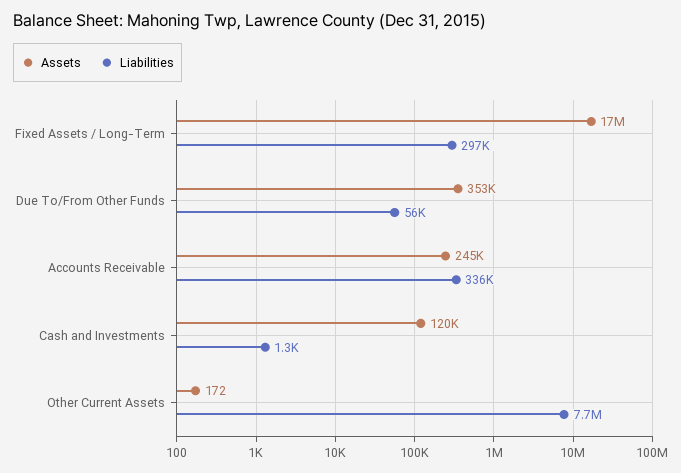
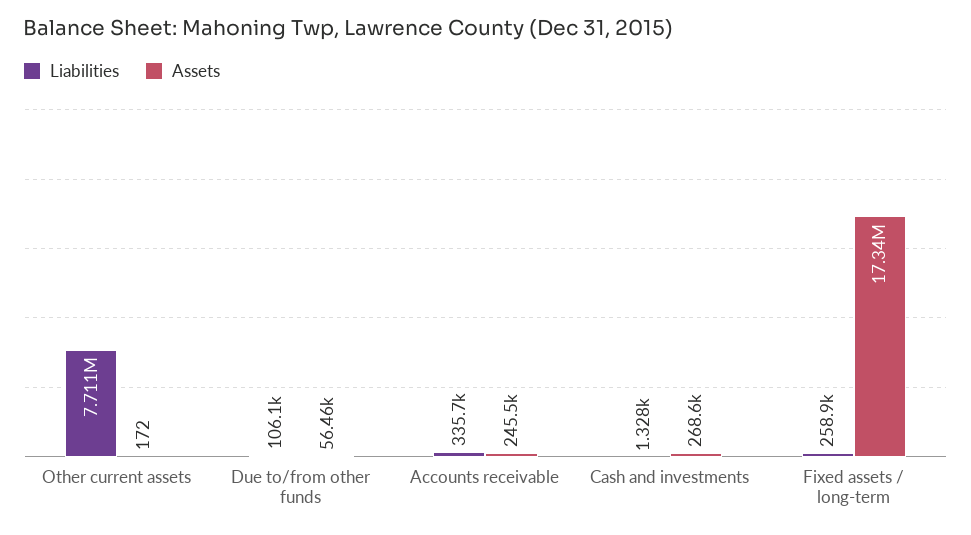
  {
    "Assets": {
      "Fixed Assets / Long-Term": 17340000,
-     "Due To/From Other Funds": 353000,
+     "Due To/From Other Funds": 56460,
      "Accounts Receivable": 245500,
-     "Cash and Investments": 120000,
+     "Cash and Investments": 268600,
      "Other Current Assets": 172
    },
    "Liabilities": {
-     "Fixed Assets / Long-Term": 297000,
+     "Fixed Assets / Long-Term": 258900,
-     "Due To/From Other Funds": 56000,
+     "Due To/From Other Funds": 106100,
      "Accounts Receivable": 335700,
      "Cash and Investments": 1328,
      "Other Current Assets": 7711000
    }
  }

